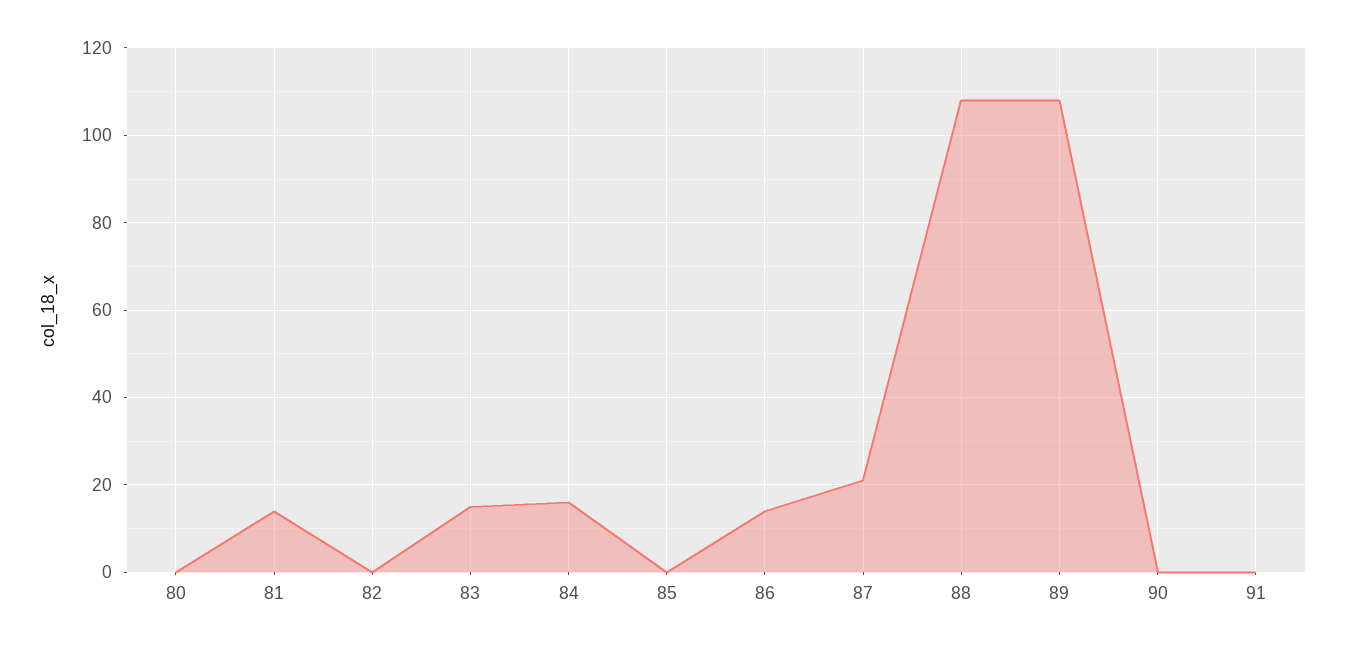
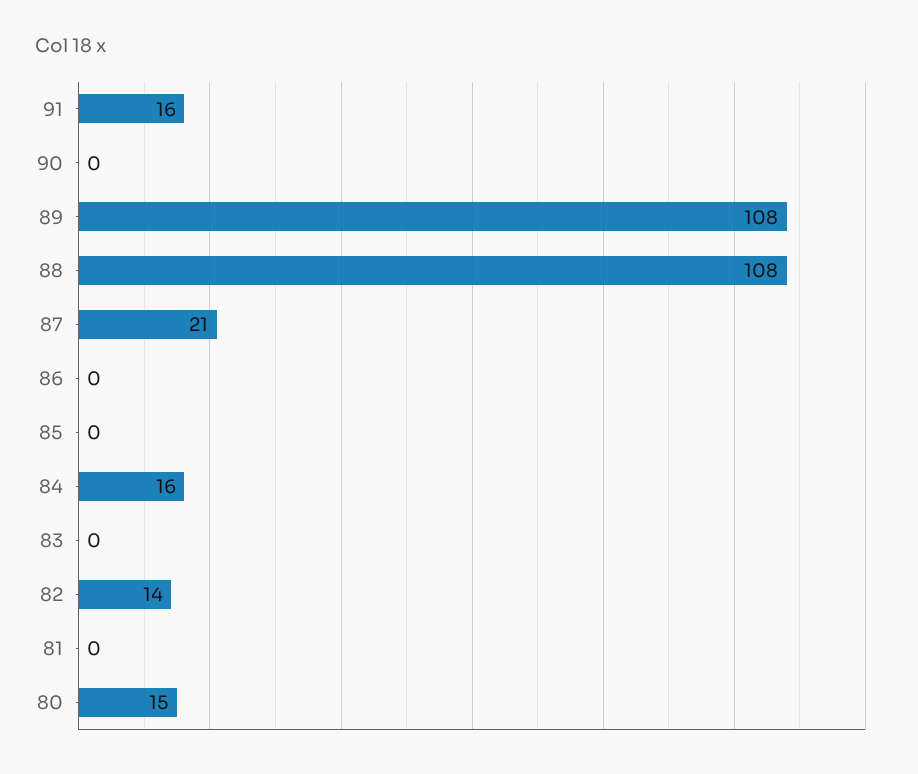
  {
-   "80": 0,
+   "80": 15,
-   "81": 15,
+   "81": 0,
-   "82": 0,
+   "82": 14,
-   "83": 15,
+   "83": 0,
    "84": 16,
    "85": 0,
-   "86": 15,
+   "86": 0,
    "87": 21,
    "88": 108,
    "89": 108,
    "90": 0,
-   "91": 0
+   "91": 16
  }

